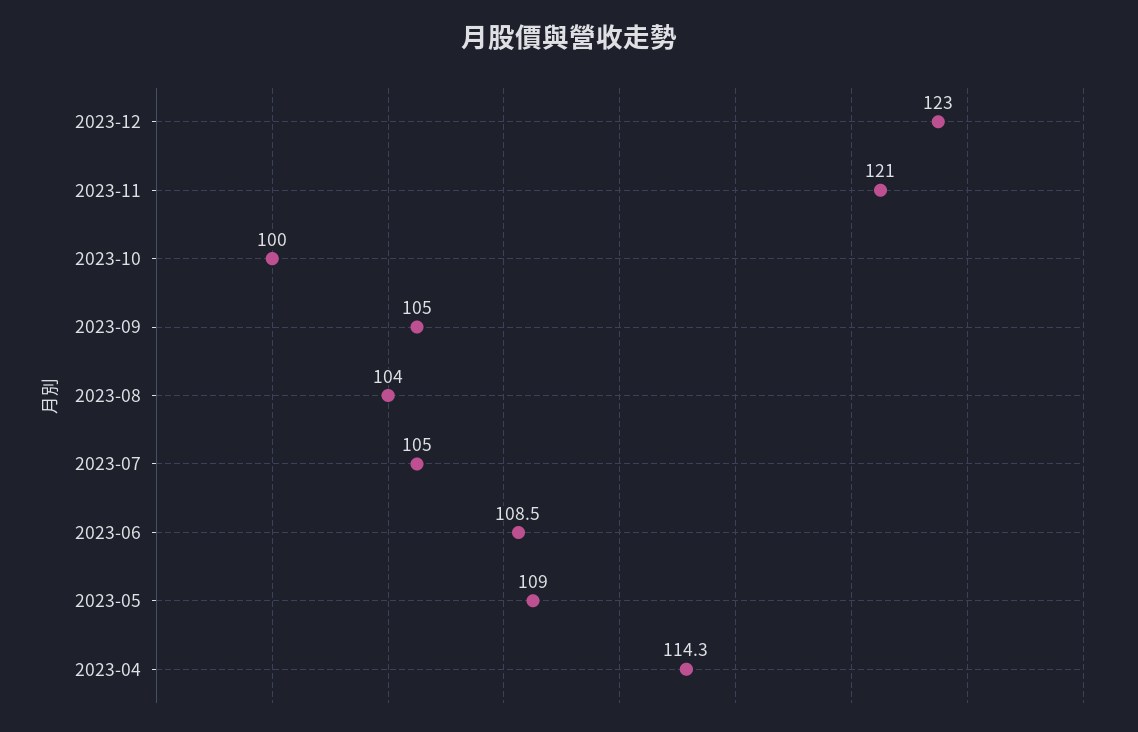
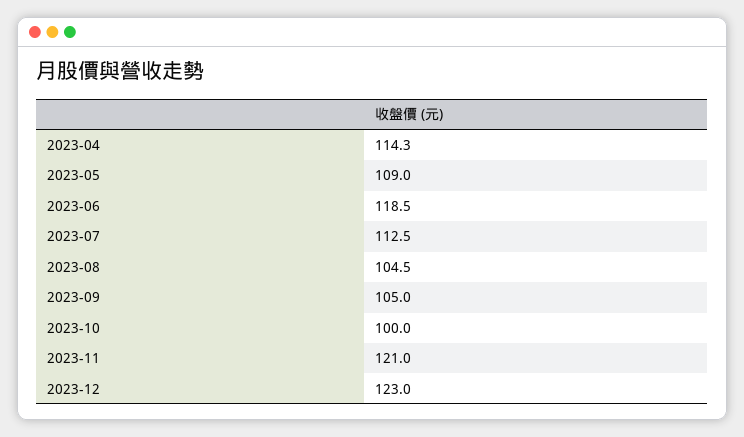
  {
    "2023-12": 123,
    "2023-11": 121,
    "2023-10": 100,
    "2023-09": 105,
-   "2023-08": 104,
+   "2023-08": 104.5,
-   "2023-07": 105,
+   "2023-07": 112.5,
-   "2023-06": 108.5,
+   "2023-06": 118.5,
    "2023-05": 109,
    "2023-04": 114.3
  }

